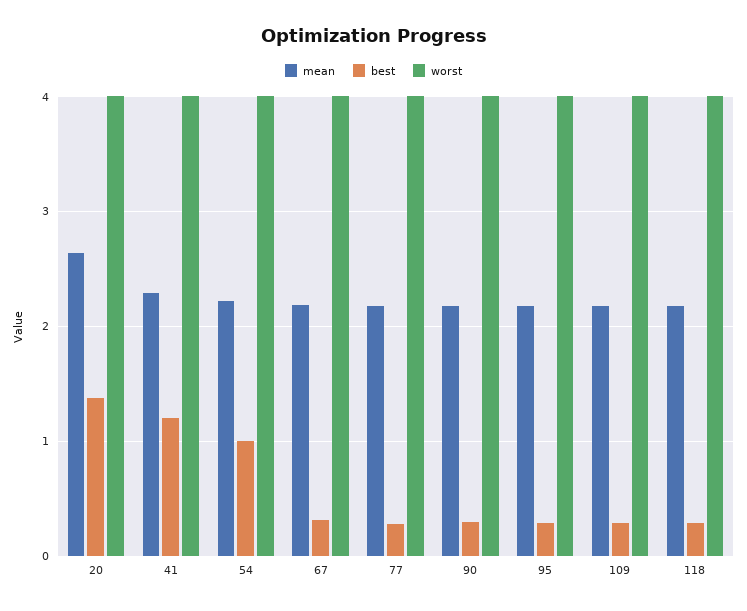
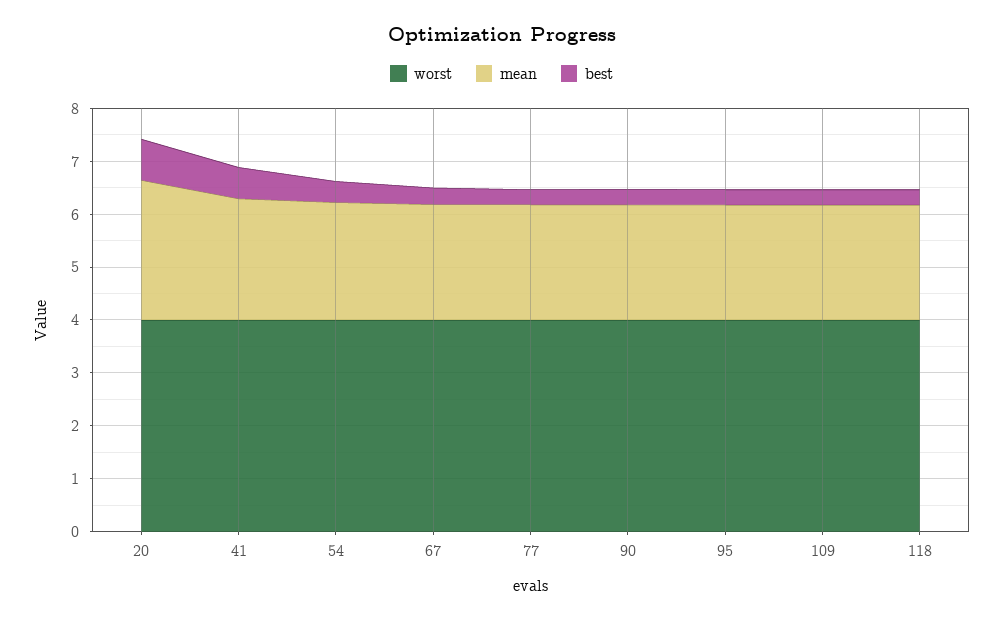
  {
    "mean": {
      "20": 2.6,
      "41": 2.3,
      "54": 2.2,
      "67": 2.2,
      "77": 2.2,
      "90": 2.2,
      "95": 2.2,
      "109": 2.2,
      "118": 2.2
    },
    "best": {
-     "20": 1.4,
+     "20": 0.8,
-     "41": 1.2,
+     "41": 0.6,
-     "54": 1,
+     "54": 0.4,
      "67": 0.3,
      "77": 0.3,
      "90": 0.3,
      "95": 0.3,
      "109": 0.3,
      "118": 0.3
    },
    "worst": {
      "20": 4,
      "41": 4,
      "54": 4,
      "67": 4,
      "77": 4,
      "90": 4,
      "95": 4,
      "109": 4,
      "118": 4
    }
  }

